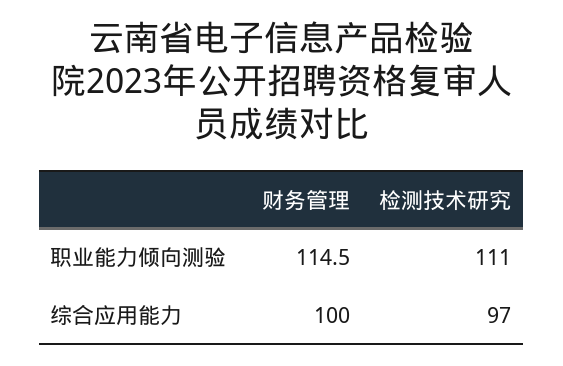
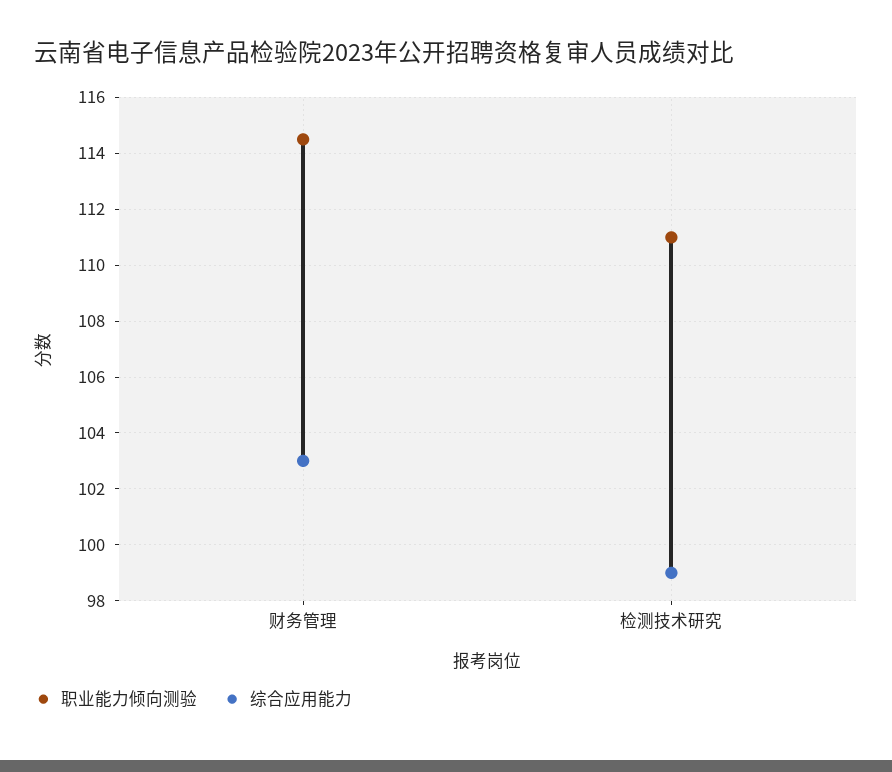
  {
    "职业能力倾向测验": {
      "财务管理": 114.5,
      "检测技术研究": 111
    },
    "综合应用能力": {
-     "财务管理": 100,
+     "财务管理": 103,
-     "检测技术研究": 97
+     "检测技术研究": 99
    }
  }

